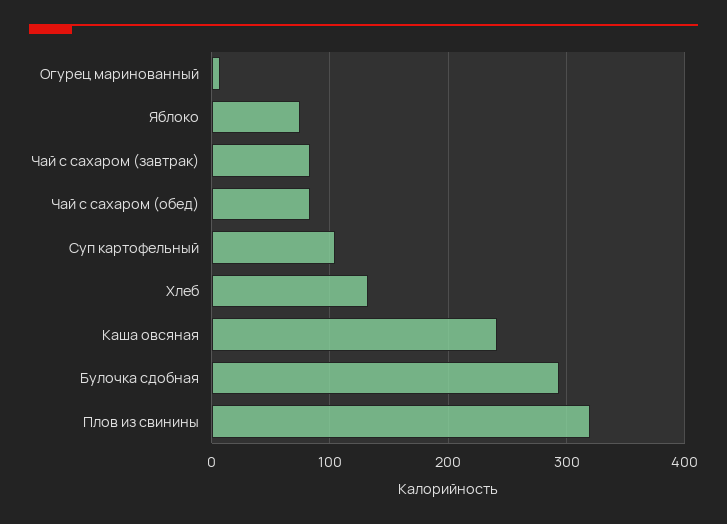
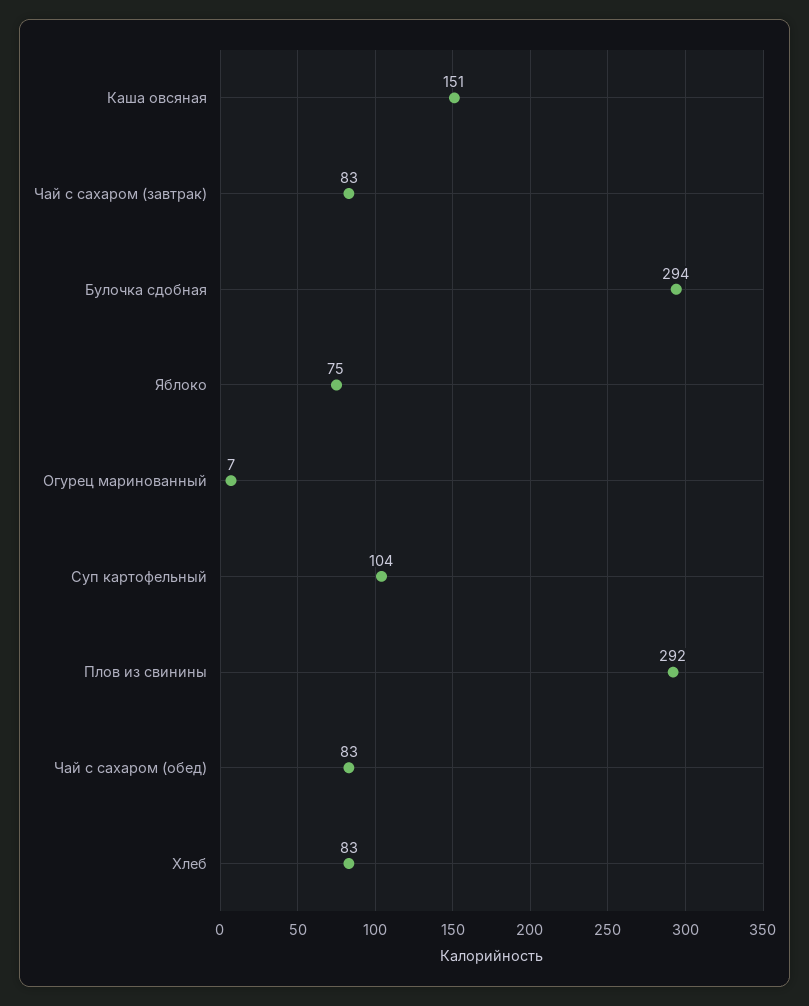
  {
    "Огурец маринованный": 7,
    "Яблоко": 75,
    "Чай с сахаром (завтрак)": 83,
    "Чай с сахаром (обед)": 83,
    "Суп картофельный": 104,
-   "Хлеб": 130,
+   "Хлеб": 83,
-   "Каша овсяная": 240,
+   "Каша овсяная": 151,
    "Булочка сдобная": 294,
-   "Плов из свинины": 320
+   "Плов из свинины": 292
  }

